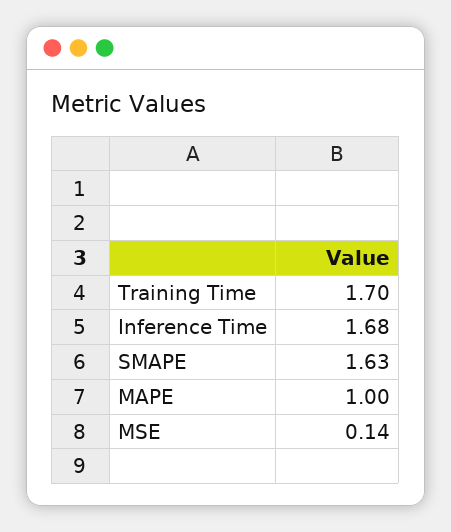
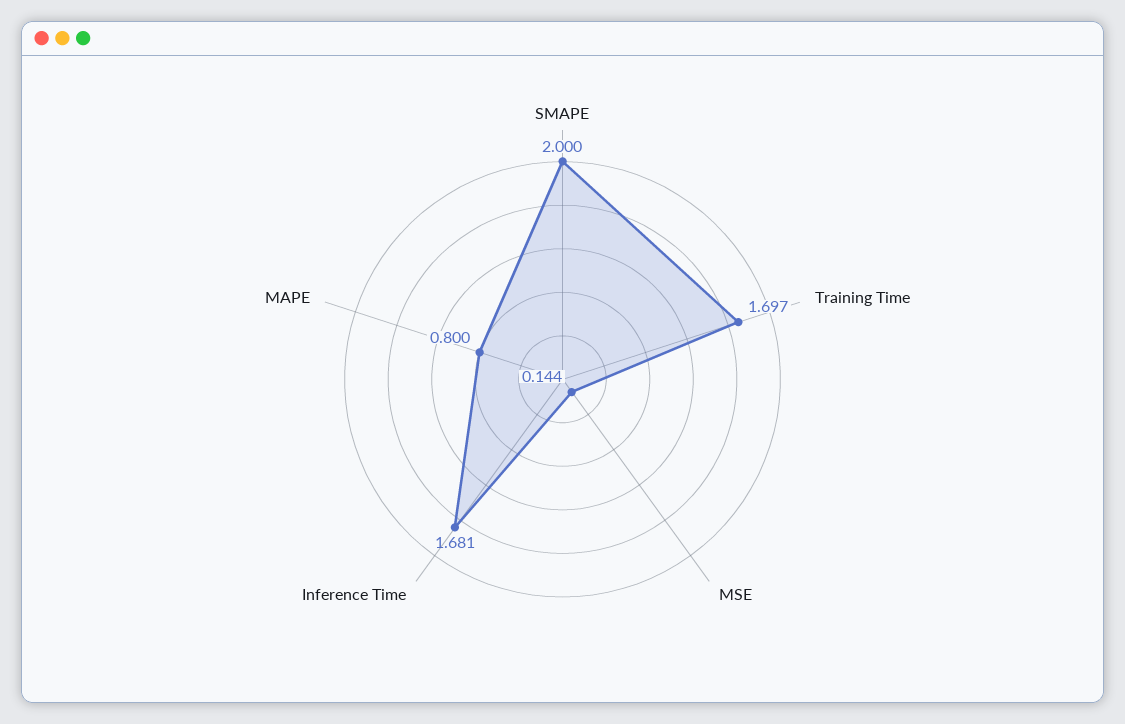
  {
    "Training Time": 1.697,
    "Inference Time": 1.681,
-   "SMAPE": 1.63,
+   "SMAPE": 2,
-   "MAPE": 1,
+   "MAPE": 0.8,
    "MSE": 0.144
  }

